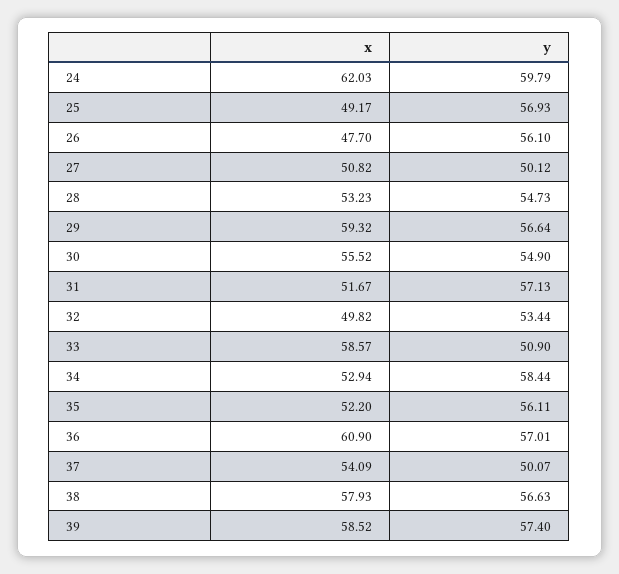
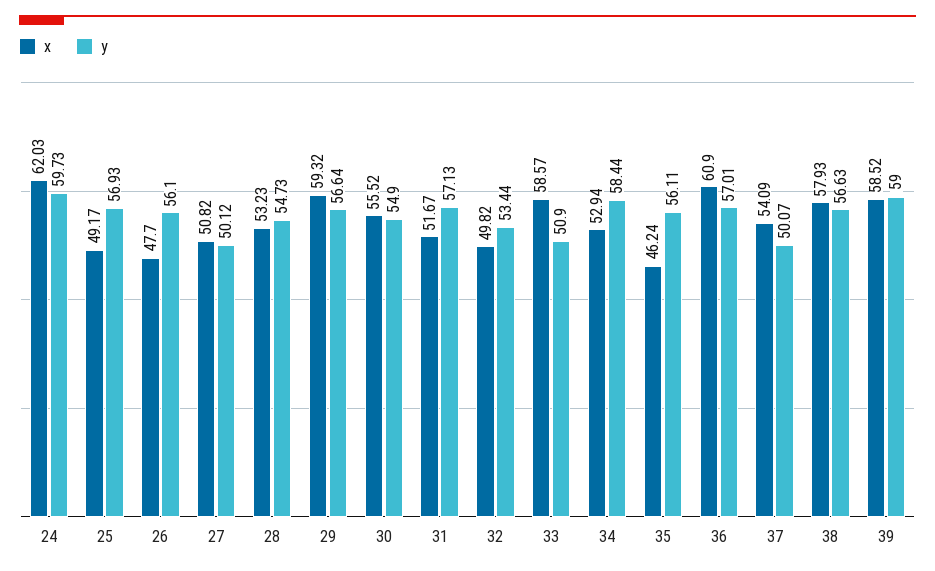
  {
    "x": {
      "24": 62.03,
      "25": 49.17,
      "26": 47.7,
      "27": 50.82,
      "28": 53.23,
      "29": 59.32,
      "30": 55.52,
      "31": 51.67,
      "32": 49.82,
      "33": 58.57,
      "34": 52.94,
-     "35": 52.2,
+     "35": 46.24,
      "36": 60.9,
      "37": 54.09,
      "38": 57.93,
      "39": 58.52
    },
    "y": {
-     "24": 59.79,
+     "24": 59.73,
      "25": 56.93,
      "26": 56.1,
      "27": 50.12,
      "28": 54.73,
      "29": 56.64,
      "30": 54.9,
      "31": 57.13,
      "32": 53.44,
      "33": 50.9,
      "34": 58.44,
      "35": 56.11,
      "36": 57.01,
      "37": 50.07,
      "38": 56.63,
-     "39": 57.4
+     "39": 59
    }
  }

